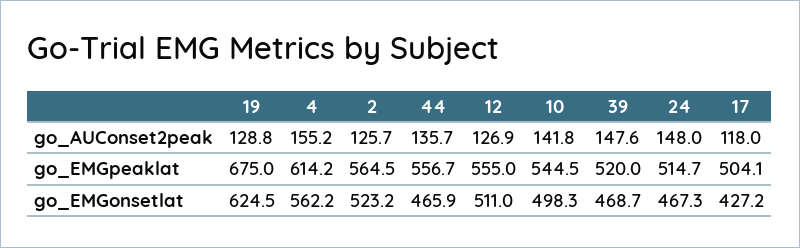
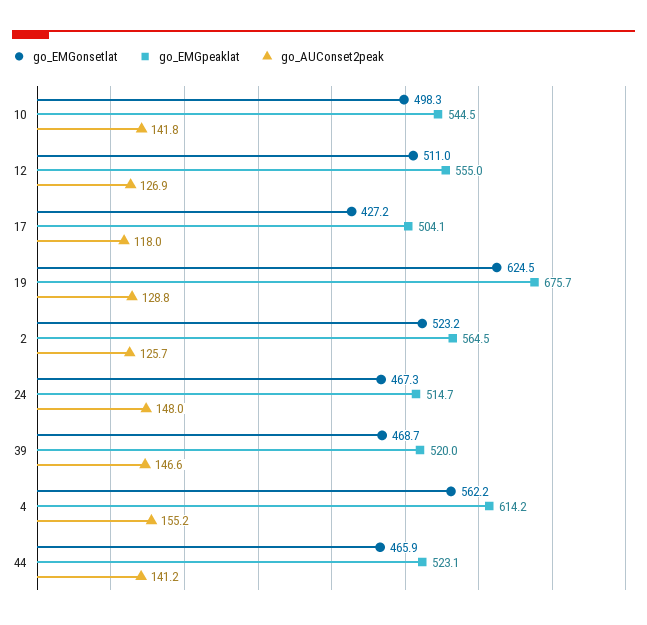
  {
    "go_AUConset2peak": {
      "19": 128.8,
      "4": 155.2,
      "2": 125.7,
-     "44": 135.7,
+     "44": 141.2,
      "12": 126.9,
      "10": 141.8,
-     "39": 147.6,
+     "39": 146.6,
      "24": 148,
      "17": 118
    },
    "go_EMGpeaklat": {
-     "19": 675,
+     "19": 675.7,
      "4": 614.2,
      "2": 564.5,
-     "44": 556.7,
+     "44": 523.1,
      "12": 555,
      "10": 544.5,
      "39": 520,
      "24": 514.7,
      "17": 504.1
    },
    "go_EMGonsetlat": {
      "19": 624.5,
      "4": 562.2,
      "2": 523.2,
      "44": 465.9,
      "12": 511,
      "10": 498.3,
      "39": 468.7,
      "24": 467.3,
      "17": 427.2
    }
  }

